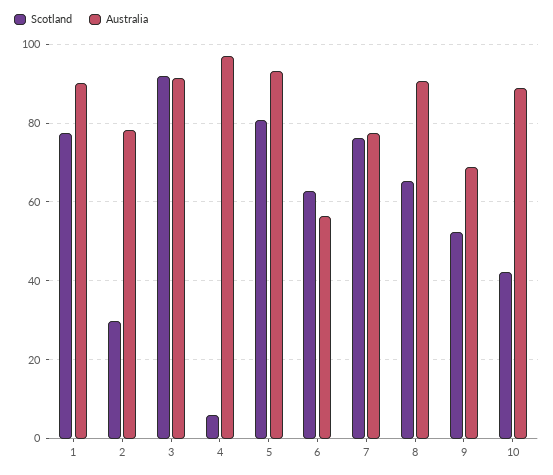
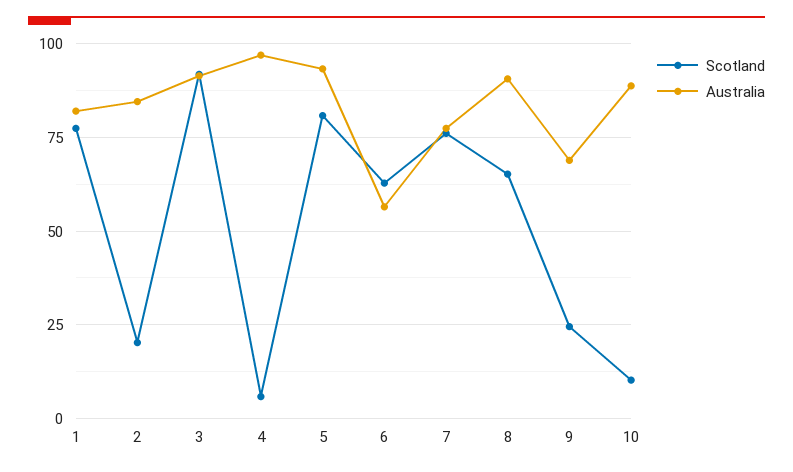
  {
    "Scotland": {
      "1": 78,
-     "2": 30,
+     "2": 20,
      "3": 92,
      "4": 6,
      "5": 80,
      "6": 62,
      "7": 76,
      "8": 66,
-     "9": 52,
+     "9": 25,
-     "10": 42
+     "10": 10
    },
    "Australia": {
-     "1": 90,
+     "1": 82.5,
-     "2": 78,
+     "2": 85,
      "3": 92,
      "4": 96,
      "5": 94,
      "6": 56,
      "7": 78,
      "8": 90,
      "9": 68,
      "10": 88
    }
  }

